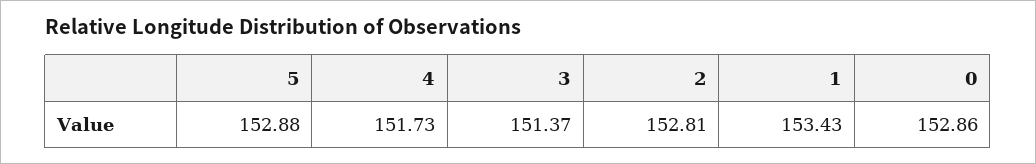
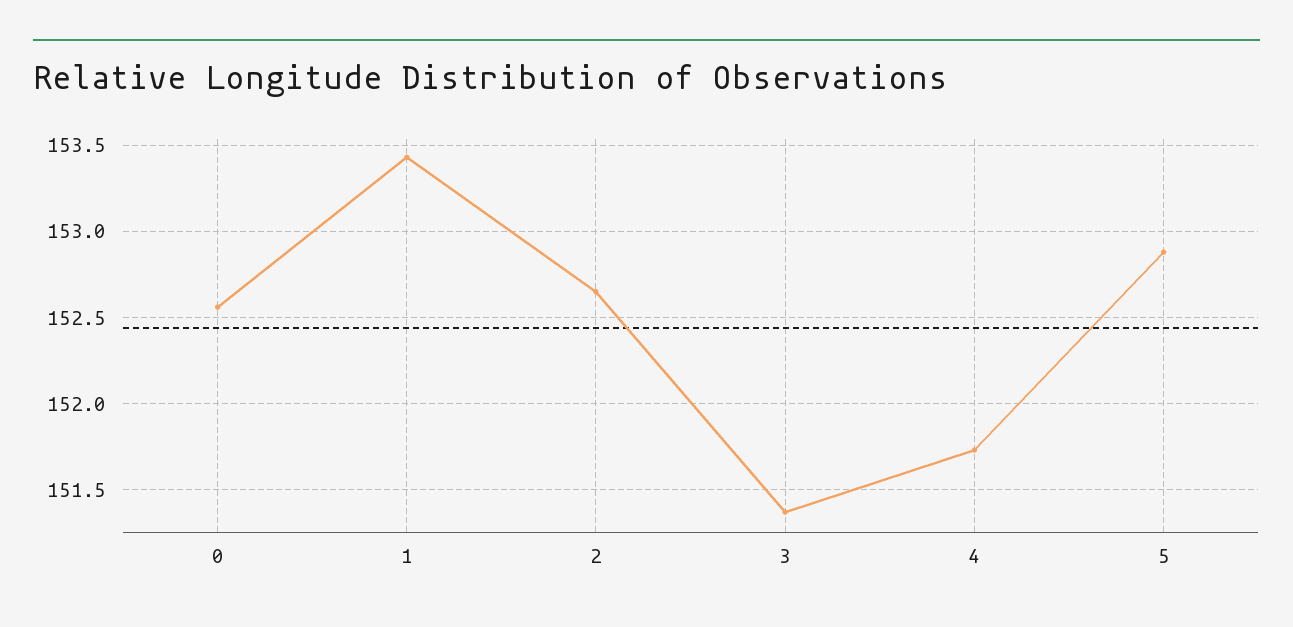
  {
    "5": 152.88,
    "4": 151.73,
    "3": 151.37,
-   "2": 152.81,
+   "2": 152.65,
    "1": 153.43,
-   "0": 152.86
+   "0": 152.55
  }

